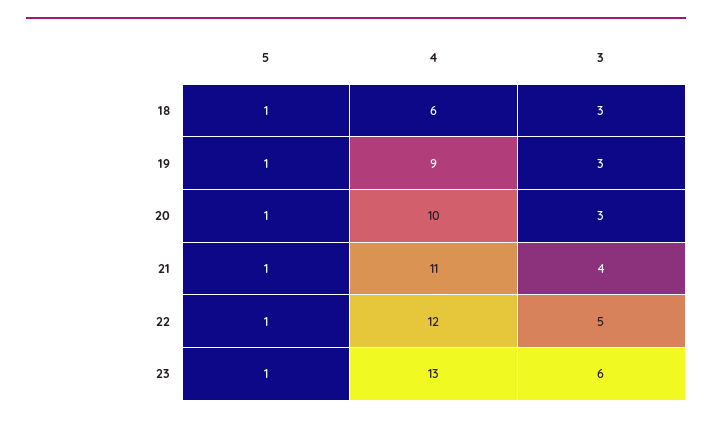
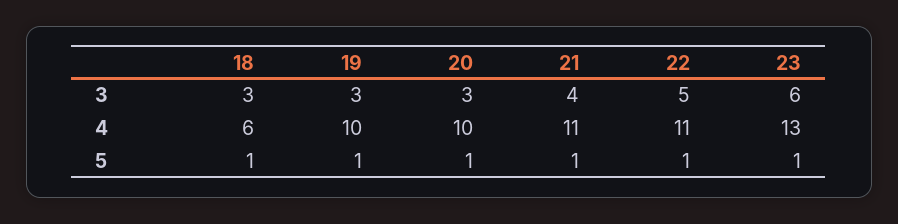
  {
    "5": {
      "18": 1,
      "19": 1,
      "20": 1,
      "21": 1,
      "22": 1,
      "23": 1
    },
    "4": {
      "18": 6,
-     "19": 9,
+     "19": 10,
      "20": 10,
      "21": 11,
-     "22": 12,
+     "22": 11,
      "23": 13
    },
    "3": {
      "18": 3,
      "19": 3,
      "20": 3,
      "21": 4,
      "22": 5,
      "23": 6
    }
  }

